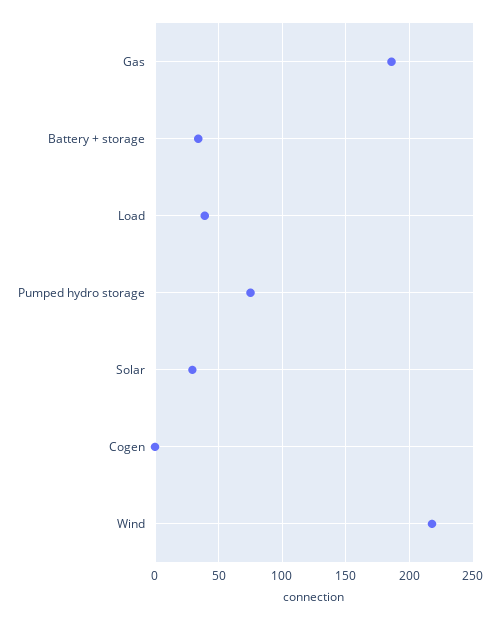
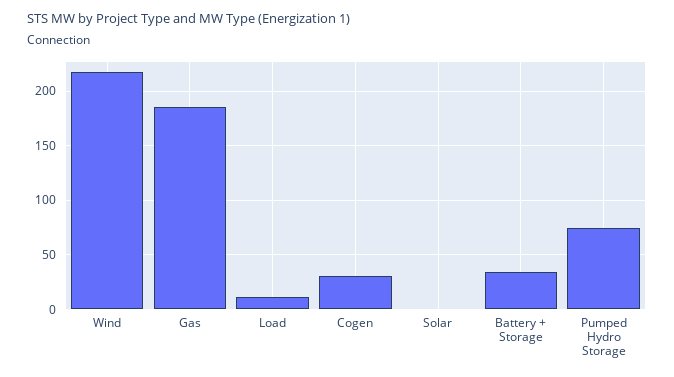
  {
    "Gas": 185,
    "Battery + storage": 35,
-   "Load": 40,
+   "Load": 10,
    "Pumped hydro storage": 75,
-   "Solar": 30,
+   "Solar": 0,
-   "Cogen": 0,
+   "Cogen": 30,
    "Wind": 220
  }

